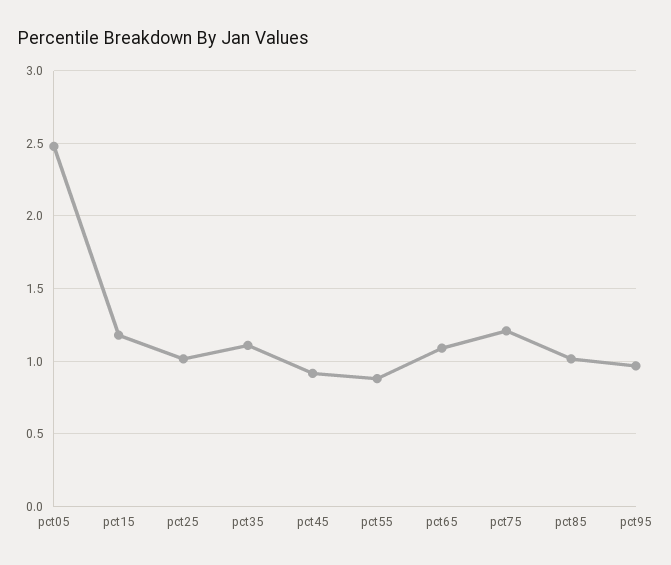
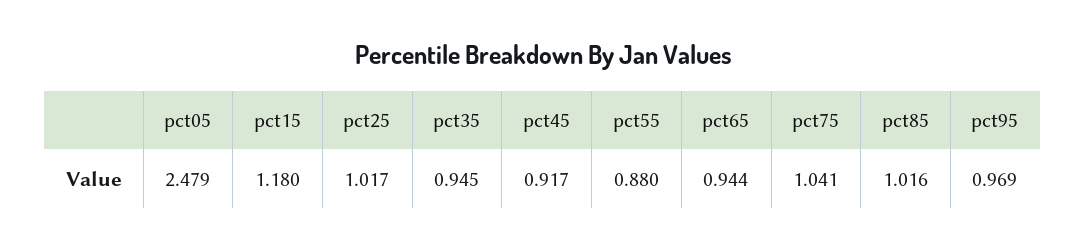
  {
    "pct05": 2.479,
    "pct15": 1.18,
    "pct25": 1.017,
-   "pct35": 1.1,
+   "pct35": 0.945,
    "pct45": 0.917,
    "pct55": 0.88,
-   "pct65": 1.1,
+   "pct65": 0.944,
-   "pct75": 1.2,
+   "pct75": 1.041,
    "pct85": 1.016,
    "pct95": 0.969
  }

